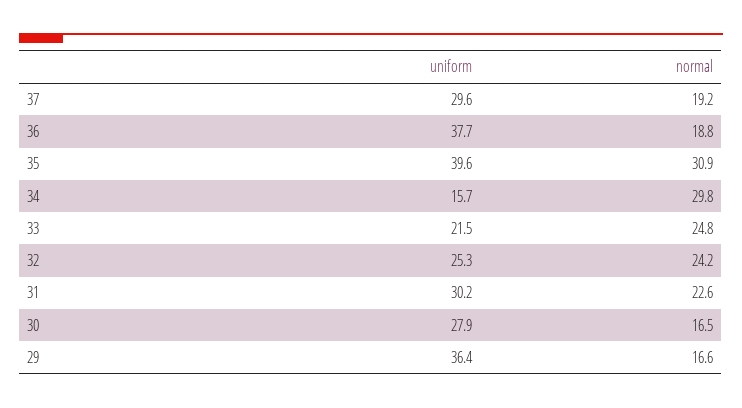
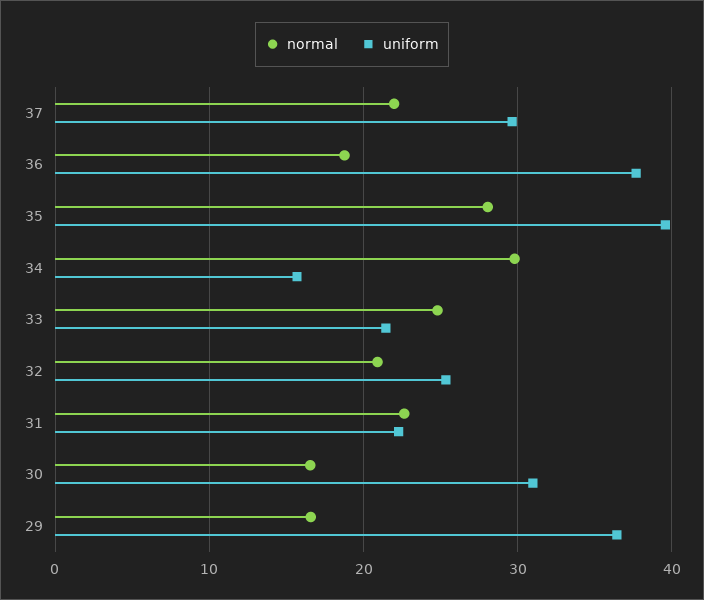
  {
    "uniform": {
      "37": 29.6,
      "36": 37.7,
      "35": 39.6,
      "34": 15.7,
      "33": 21.5,
      "32": 25.3,
-     "31": 30.2,
+     "31": 22,
-     "30": 27.9,
+     "30": 31,
      "29": 36.4
    },
    "normal": {
-     "37": 19.2,
+     "37": 22,
      "36": 18.8,
-     "35": 30.9,
+     "35": 28,
      "34": 29.8,
      "33": 24.8,
-     "32": 24.2,
+     "32": 21,
      "31": 22.6,
      "30": 16.5,
      "29": 16.6
    }
  }

